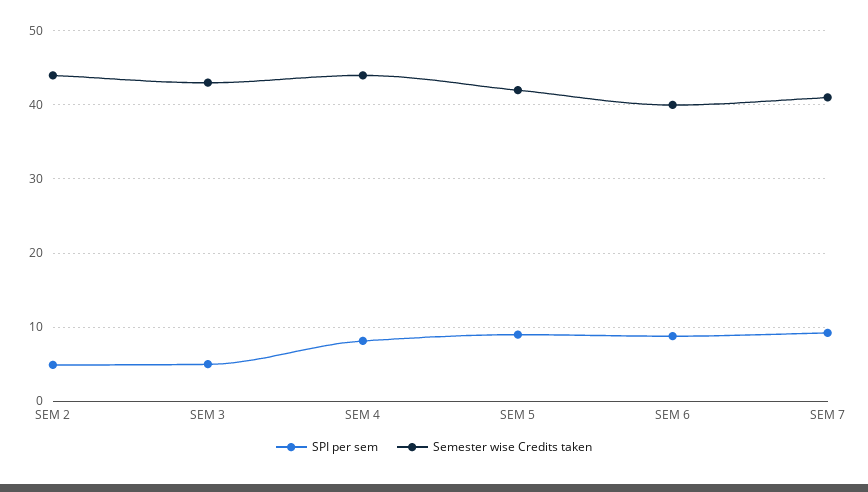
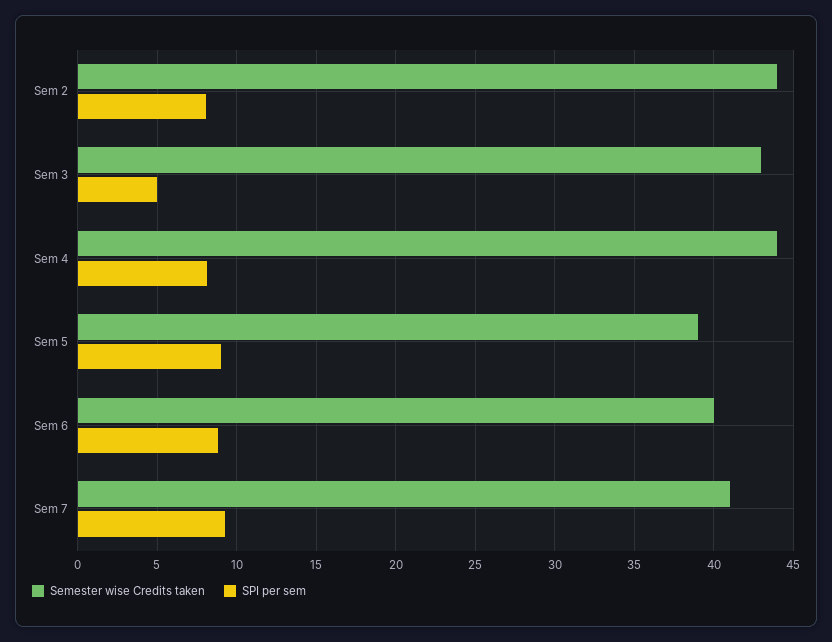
  {
    "SPI per sem": {
-     "SEM 2": 5,
+     "SEM 2": 8,
      "SEM 3": 5,
      "SEM 4": 8,
      "SEM 5": 9,
      "SEM 6": 9,
      "SEM 7": 9
    },
    "Semester wise Credits taken": {
      "SEM 2": 44,
      "SEM 3": 43,
      "SEM 4": 44,
-     "SEM 5": 42,
+     "SEM 5": 39,
      "SEM 6": 40,
      "SEM 7": 41
    }
  }

